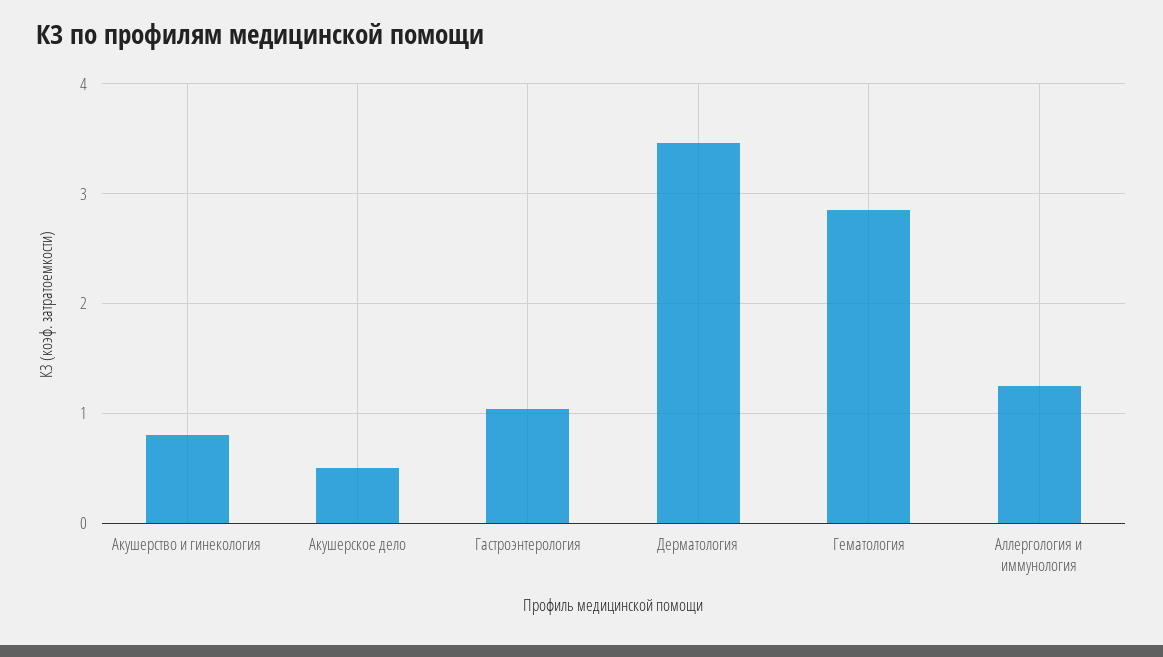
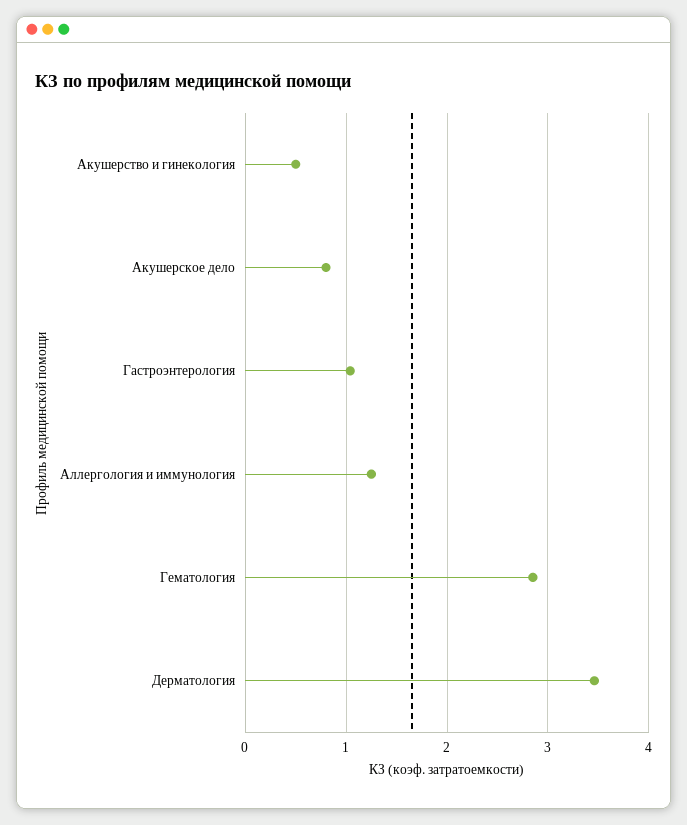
  {
-   "Акушерство и гинекология": 0.8,
+   "Акушерство и гинекология": 0.5,
-   "Акушерское дело": 0.5,
+   "Акушерское дело": 0.8,
    "Гастроэнтерология": 1,
    "Дерматология": 3.5,
    "Гематология": 2.9,
    "Аллергология и иммунология": 1.3
  }

